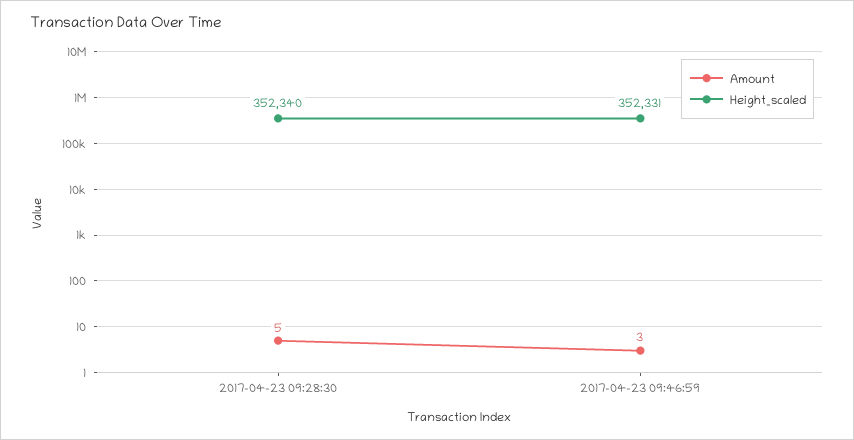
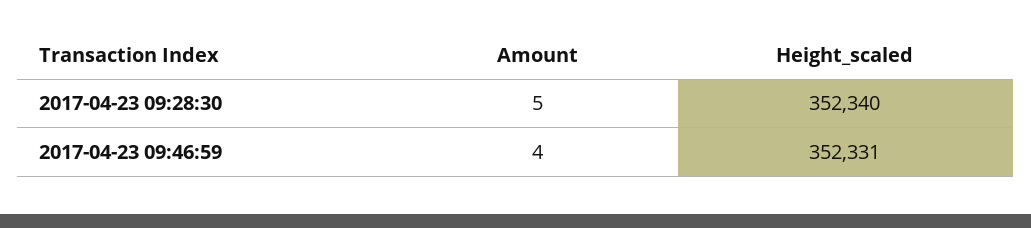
  {
    "Amount": {
      "2017-04-23 09:28:30": 5,
-     "2017-04-23 09:46:59": 3
+     "2017-04-23 09:46:59": 4
    },
    "Height_scaled": {
      "2017-04-23 09:28:30": 352340,
      "2017-04-23 09:46:59": 352331
    }
  }

